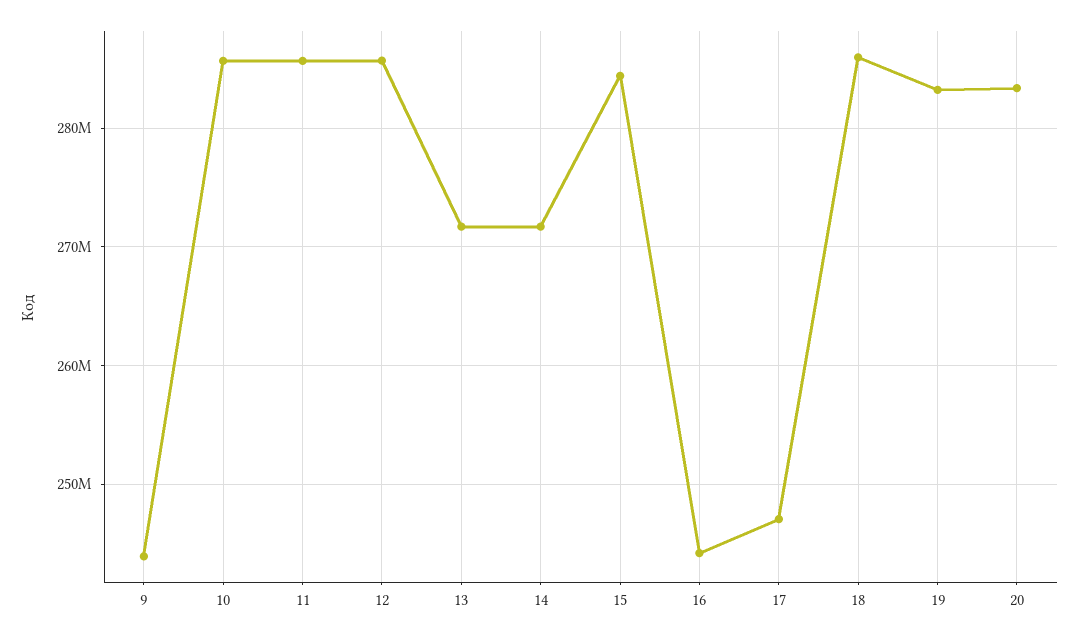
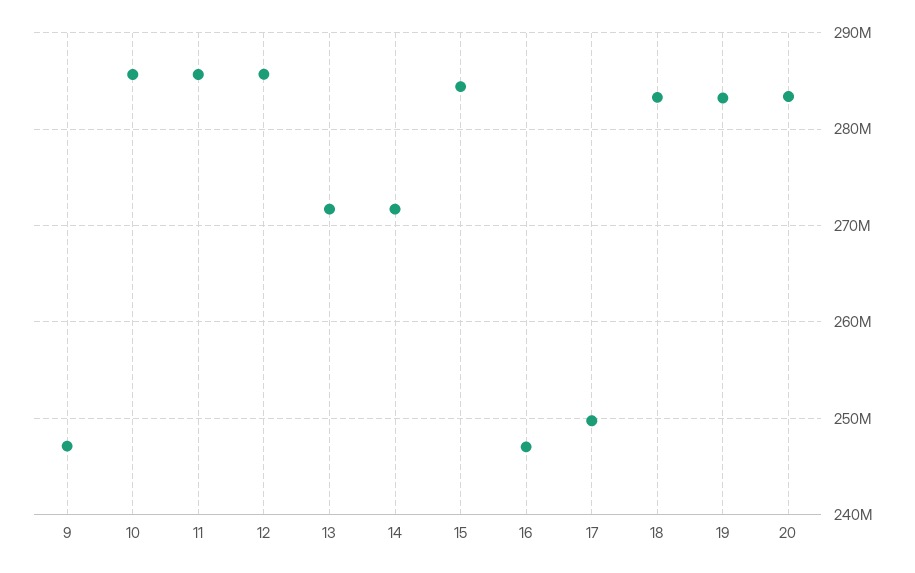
  {
-   "9": 244000000,
+   "9": 247000000,
    "10": 286000000,
    "11": 286000000,
    "12": 286000000,
    "13": 272000000,
    "14": 272000000,
    "15": 284000000,
-   "16": 244000000,
+   "16": 247000000,
-   "17": 247000000,
+   "17": 250000000,
-   "18": 286000000,
+   "18": 283000000,
    "19": 283000000,
    "20": 283000000
  }

